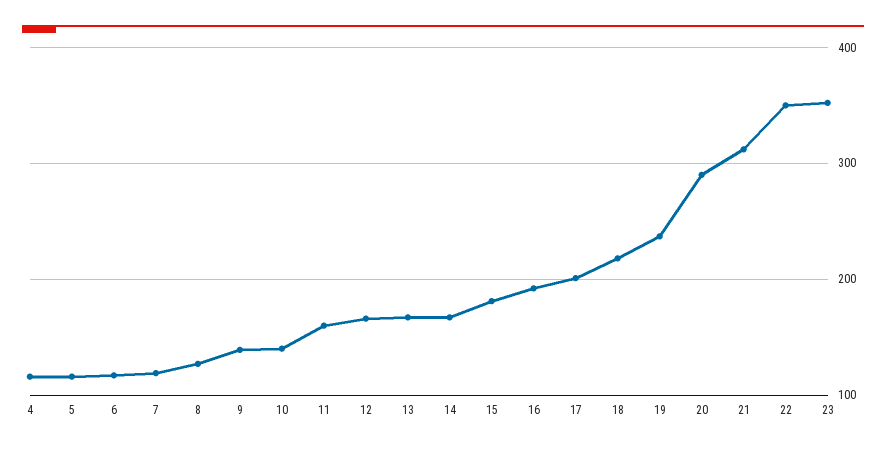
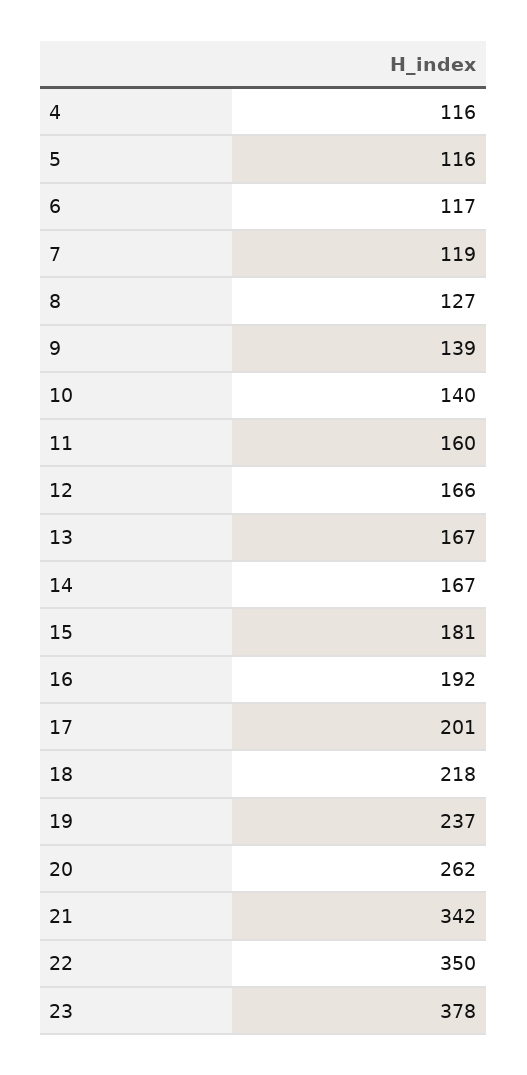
  {
    "4": 116,
    "5": 116,
    "6": 117,
    "7": 119,
    "8": 127,
    "9": 139,
    "10": 140,
    "11": 160,
    "12": 166,
    "13": 167,
    "14": 167,
    "15": 181,
    "16": 192,
    "17": 201,
    "18": 218,
    "19": 237,
-   "20": 290,
+   "20": 262,
-   "21": 310,
+   "21": 342,
    "22": 350,
-   "23": 350
+   "23": 378
  }

